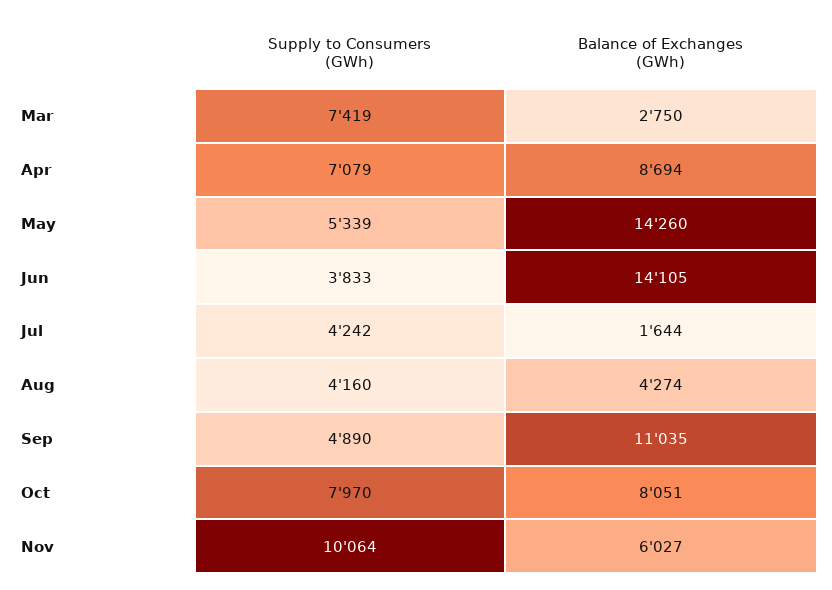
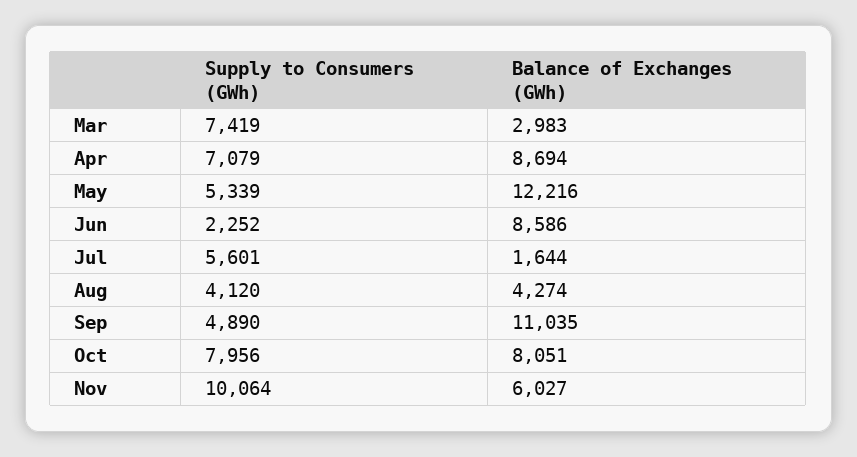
  {
    "Supply to Consumers (GWh)": {
      "Mar": 7419,
      "Apr": 7079,
      "May": 5339,
-     "Jun": 3833,
+     "Jun": 2252,
-     "Jul": 4242,
+     "Jul": 5601,
-     "Aug": 4160,
+     "Aug": 4120,
      "Sep": 4890,
-     "Oct": 7970,
+     "Oct": 7956,
      "Nov": 10064
    },
    "Balance of Exchanges (GWh)": {
-     "Mar": 2750,
+     "Mar": 2983,
      "Apr": 8694,
-     "May": 14260,
+     "May": 12216,
-     "Jun": 14105,
+     "Jun": 8586,
      "Jul": 1644,
      "Aug": 4274,
      "Sep": 11035,
      "Oct": 8051,
      "Nov": 6027
    }
  }

